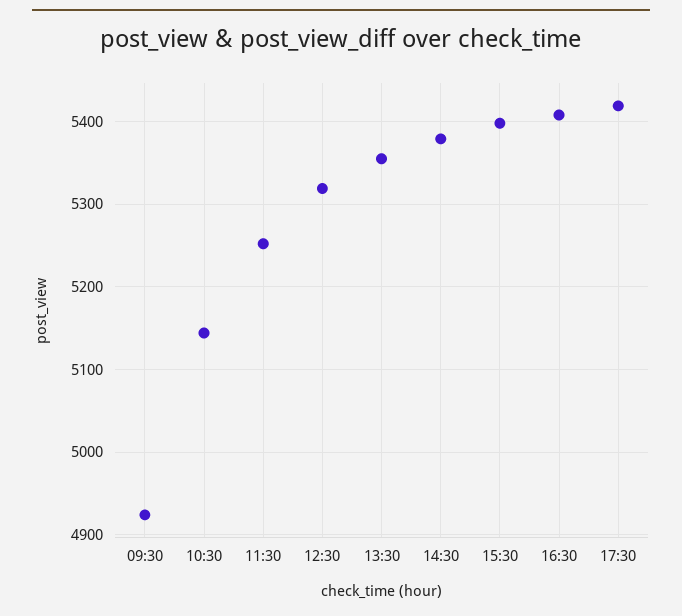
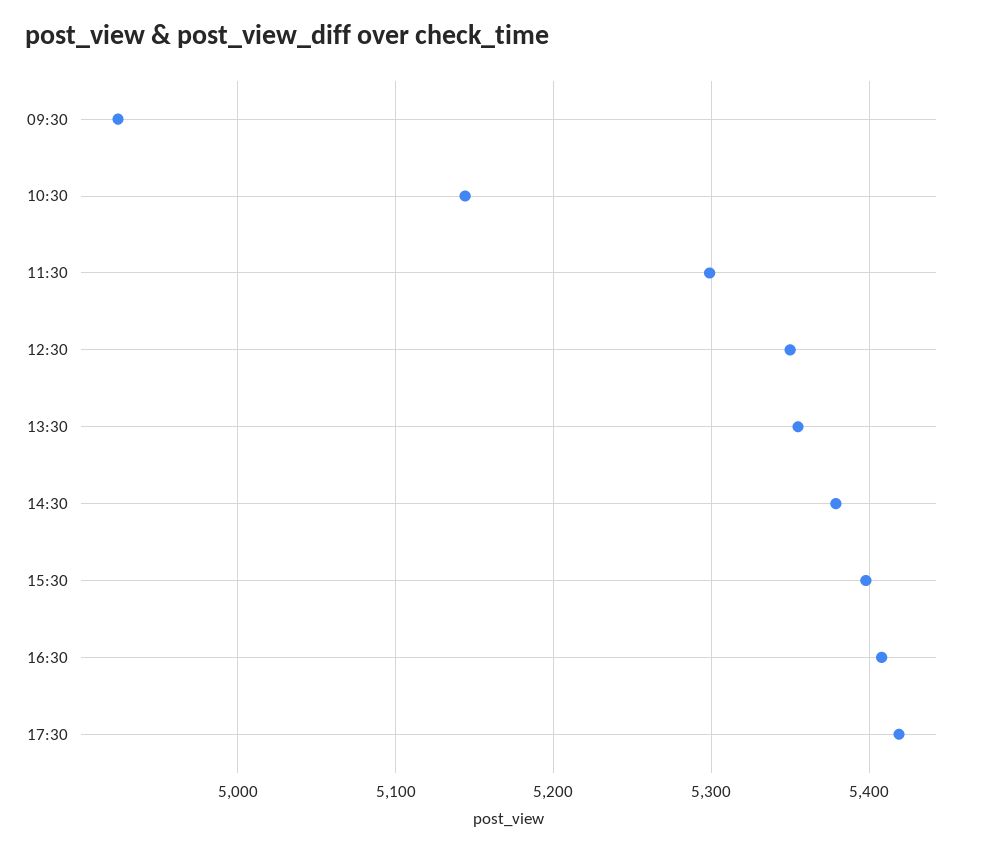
  {
    "09:30": 4920,
    "10:30": 5140,
-   "11:30": 5250,
+   "11:30": 5300,
-   "12:30": 5320,
+   "12:30": 5350,
    "13:30": 5360,
    "14:30": 5380,
    "15:30": 5400,
    "16:30": 5410,
    "17:30": 5420
  }

